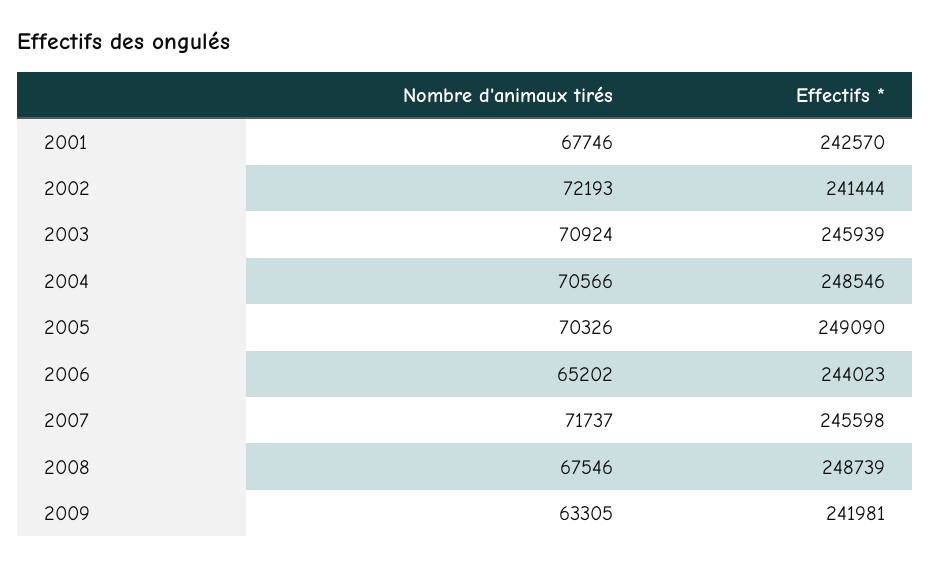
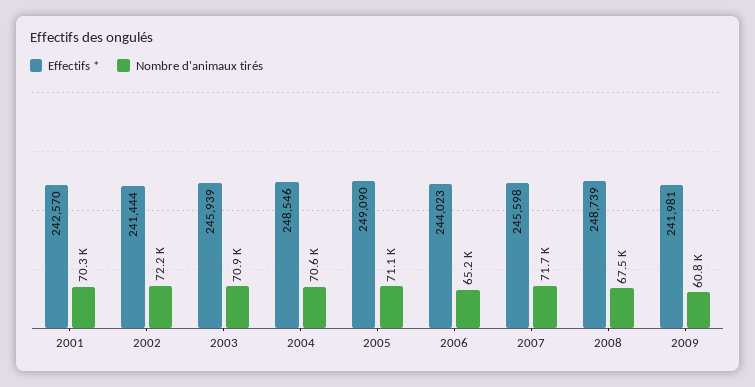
  {
    "Nombre d'animaux tirés": {
-     "2001": 67746,
+     "2001": 70300,
      "2002": 72193,
      "2003": 70924,
      "2004": 70566,
-     "2005": 70326,
+     "2005": 71100,
      "2006": 65202,
      "2007": 71737,
      "2008": 67546,
-     "2009": 63305
+     "2009": 60800
    },
    "Effectifs *": {
      "2001": 242570,
      "2002": 241444,
      "2003": 245939,
      "2004": 248546,
      "2005": 249090,
      "2006": 244023,
      "2007": 245598,
      "2008": 248739,
      "2009": 241981
    }
  }

